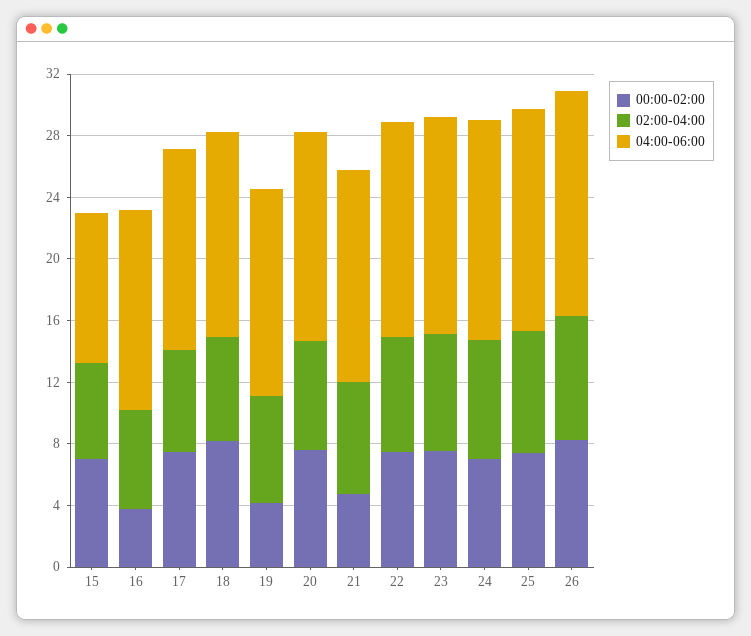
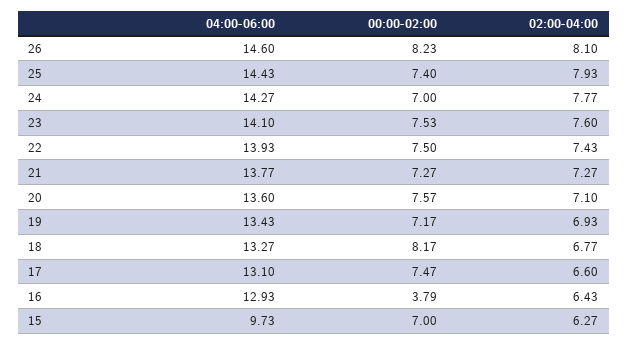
  {
    "00:00-02:00": {
      "15": 7,
      "16": 3.79,
      "17": 7.47,
      "18": 8.17,
-     "19": 4,
+     "19": 7.17,
      "20": 7.57,
-     "21": 5,
+     "21": 7.27,
      "22": 7.5,
      "23": 7.53,
      "24": 7,
      "25": 7.4,
      "26": 8.23
    },
    "02:00-04:00": {
      "15": 6.27,
      "16": 6.43,
      "17": 6.6,
      "18": 6.77,
      "19": 6.93,
      "20": 7.1,
      "21": 7.27,
      "22": 7.43,
      "23": 7.6,
      "24": 7.77,
      "25": 7.93,
      "26": 8.1
    },
    "04:00-06:00": {
      "15": 9.73,
      "16": 12.93,
      "17": 13.1,
      "18": 13.27,
      "19": 13.43,
      "20": 13.6,
      "21": 13.77,
      "22": 13.93,
      "23": 14.1,
      "24": 14.27,
      "25": 14.43,
      "26": 14.6
    }
  }

